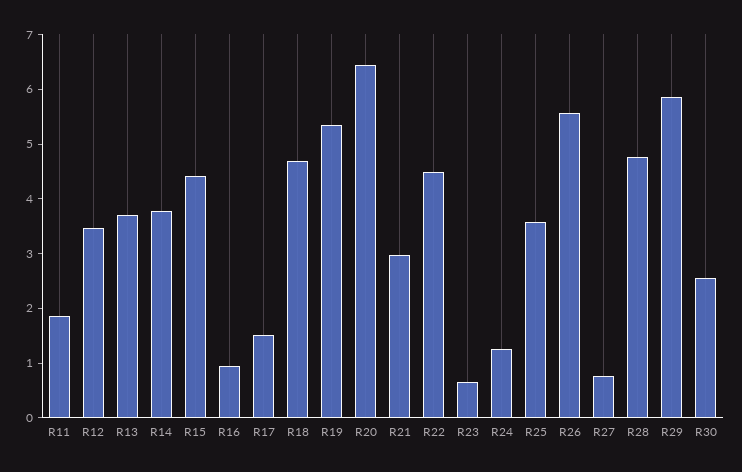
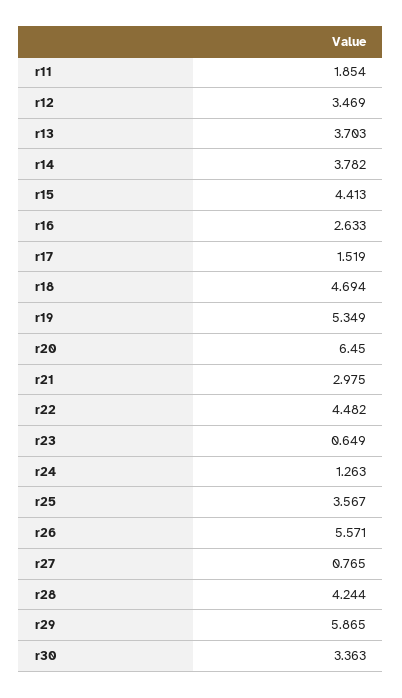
  {
    "R11": 1.854,
    "R12": 3.469,
    "R13": 3.703,
    "R14": 3.782,
    "R15": 4.413,
-   "R16": 1,
+   "R16": 2.633,
    "R17": 1.519,
    "R18": 4.694,
    "R19": 5.349,
    "R20": 6.45,
    "R21": 2.975,
    "R22": 4.482,
    "R23": 0.649,
    "R24": 1.263,
    "R25": 3.567,
    "R26": 5.571,
    "R27": 0.765,
-   "R28": 4.8,
+   "R28": 4.244,
    "R29": 5.865,
-   "R30": 2.6
+   "R30": 3.363
  }

